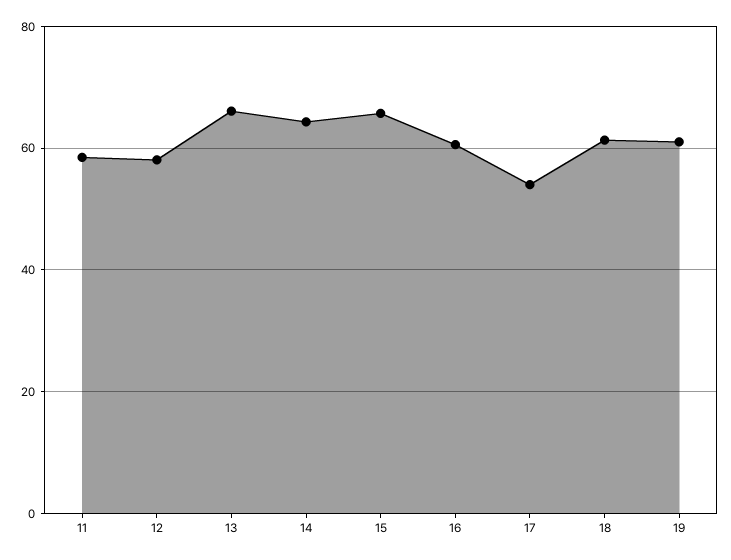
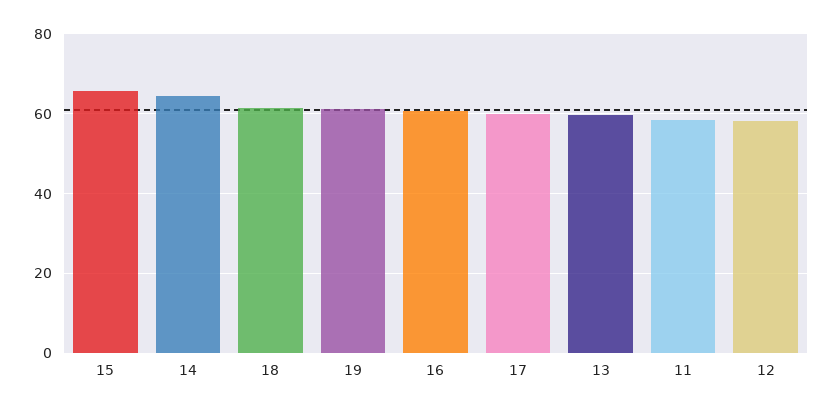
  {
    "11": 58,
    "12": 58,
-   "13": 66,
+   "13": 60,
    "14": 64,
    "15": 66,
    "16": 60,
-   "17": 54,
+   "17": 60,
    "18": 62,
    "19": 62
  }

